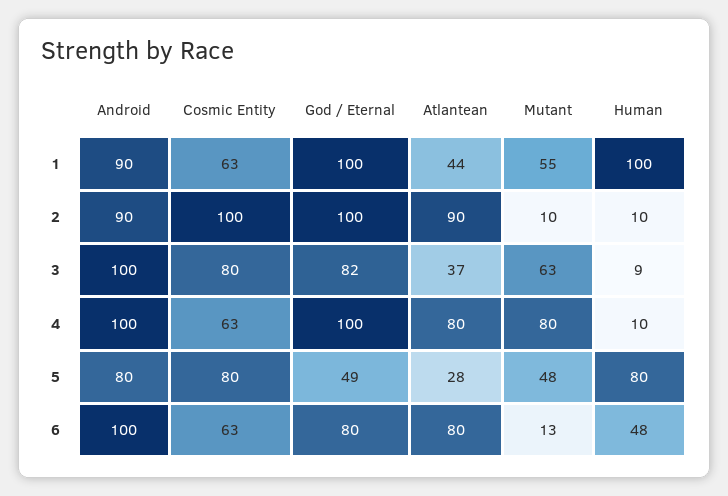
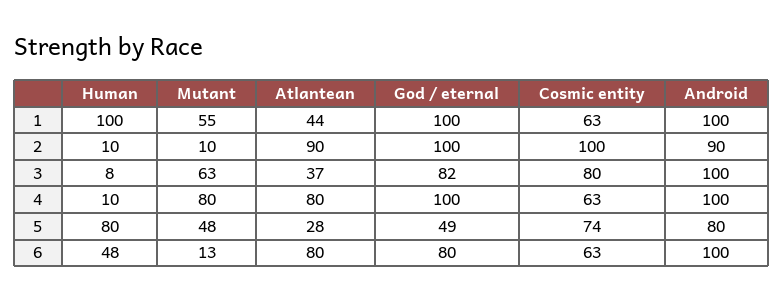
  {
    "Android": {
-     "1": 90,
+     "1": 100,
      "2": 90,
      "3": 100,
      "4": 100,
      "5": 80,
      "6": 100
    },
    "Cosmic Entity": {
      "1": 63,
      "2": 100,
      "3": 80,
      "4": 63,
-     "5": 80,
+     "5": 74,
      "6": 63
    },
    "God / Eternal": {
      "1": 100,
      "2": 100,
      "3": 82,
      "4": 100,
      "5": 49,
      "6": 80
    },
    "Atlantean": {
      "1": 44,
      "2": 90,
      "3": 37,
      "4": 80,
      "5": 28,
      "6": 80
    },
    "Mutant": {
      "1": 55,
      "2": 10,
      "3": 63,
      "4": 80,
      "5": 48,
      "6": 13
    },
    "Human": {
      "1": 100,
      "2": 10,
-     "3": 9,
+     "3": 8,
      "4": 10,
      "5": 80,
      "6": 48
    }
  }

